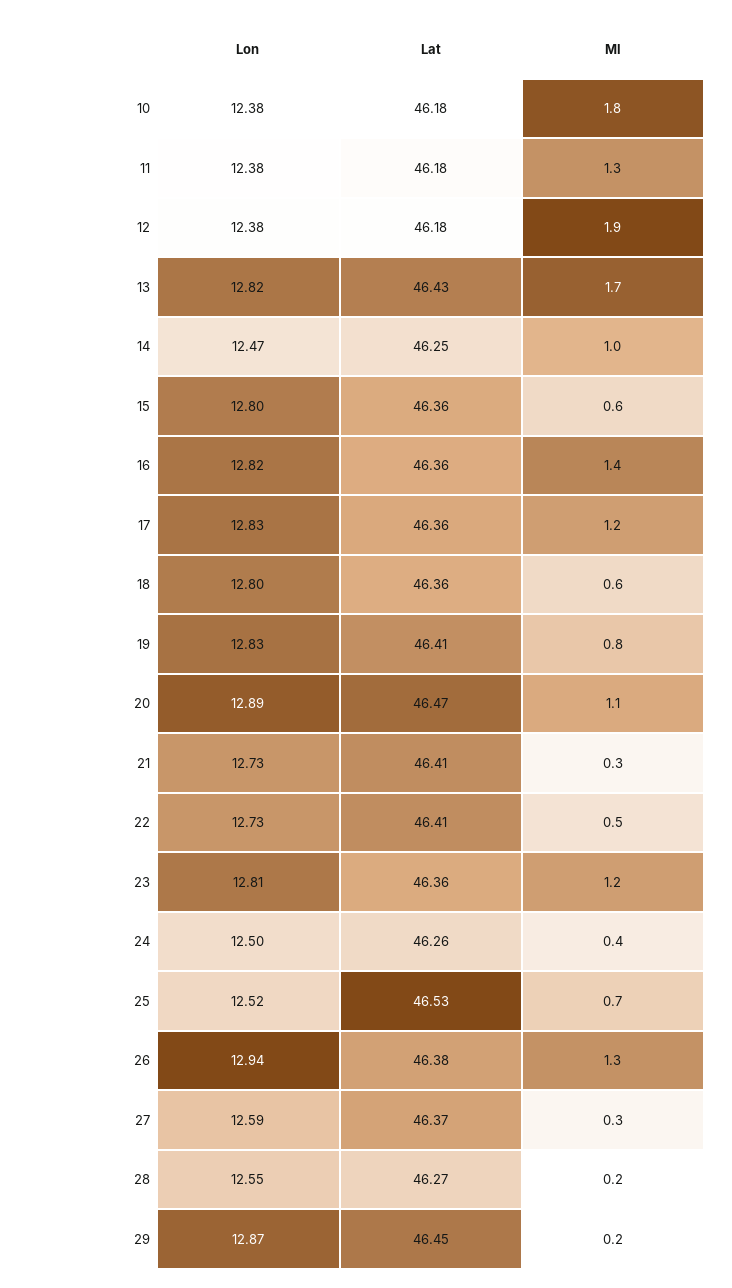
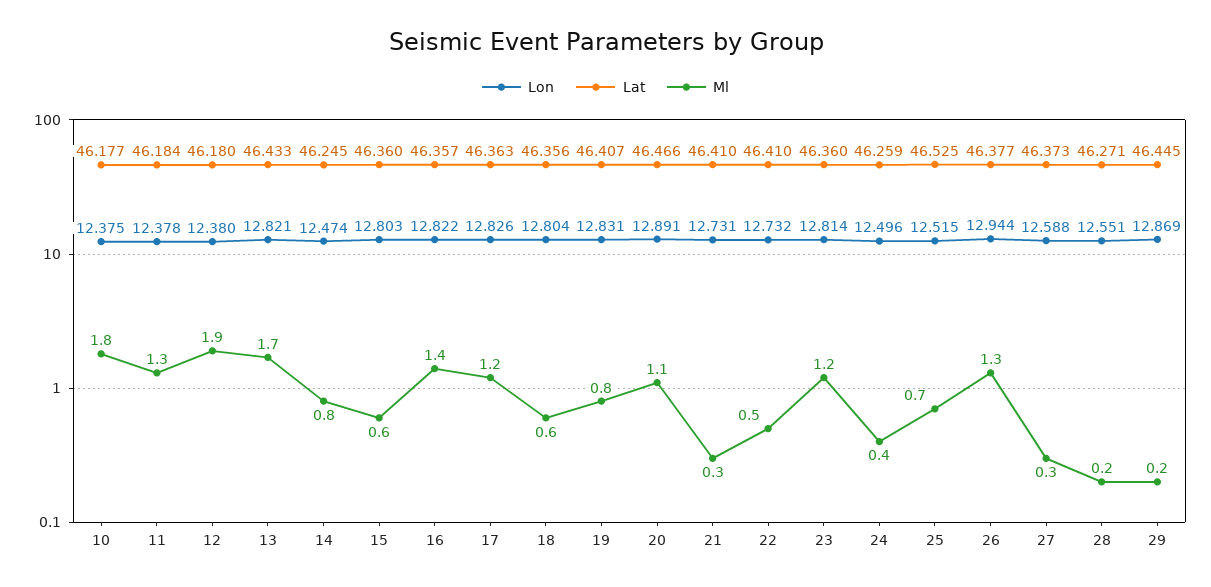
  {
    "Lon": {
      "10": 12.375,
      "11": 12.378,
      "12": 12.38,
      "13": 12.821,
      "14": 12.474,
      "15": 12.803,
      "16": 12.822,
      "17": 12.826,
      "18": 12.804,
      "19": 12.831,
      "20": 12.891,
      "21": 12.731,
      "22": 12.732,
      "23": 12.814,
      "24": 12.496,
      "25": 12.515,
      "26": 12.944,
      "27": 12.588,
      "28": 12.551,
      "29": 12.869
    },
    "Lat": {
      "10": 46.177,
      "11": 46.184,
      "12": 46.18,
      "13": 46.433,
      "14": 46.245,
      "15": 46.36,
      "16": 46.357,
      "17": 46.363,
      "18": 46.356,
      "19": 46.407,
      "20": 46.466,
      "21": 46.41,
      "22": 46.41,
      "23": 46.36,
      "24": 46.259,
      "25": 46.525,
      "26": 46.377,
      "27": 46.373,
      "28": 46.271,
      "29": 46.445
    },
    "Ml": {
      "10": 1.8,
      "11": 1.3,
      "12": 1.9,
      "13": 1.7,
-     "14": 1,
+     "14": 0.8,
      "15": 0.6,
      "16": 1.4,
      "17": 1.2,
      "18": 0.6,
      "19": 0.8,
      "20": 1.1,
      "21": 0.3,
      "22": 0.5,
      "23": 1.2,
      "24": 0.4,
      "25": 0.7,
      "26": 1.3,
      "27": 0.3,
      "28": 0.2,
      "29": 0.2
    }
  }

